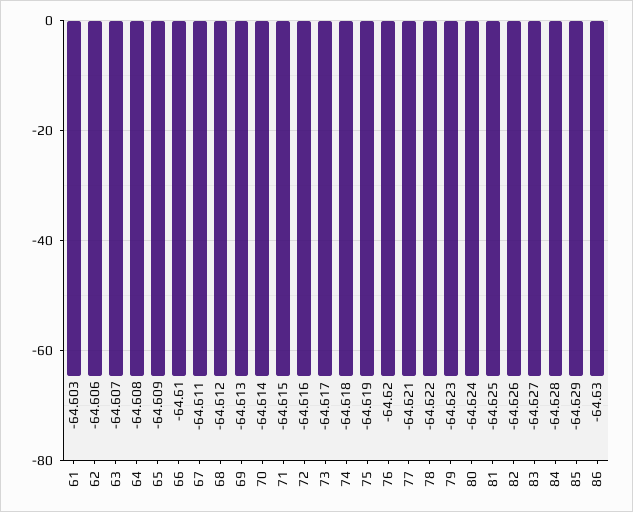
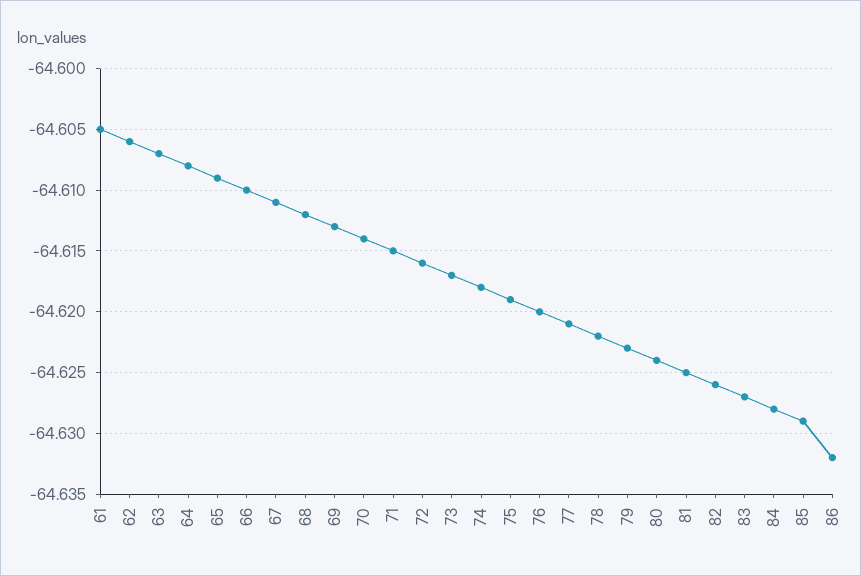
  {
-   "61": -64.603,
+   "61": -64.605,
    "62": -64.606,
    "63": -64.607,
    "64": -64.608,
    "65": -64.609,
    "66": -64.61,
    "67": -64.611,
    "68": -64.612,
    "69": -64.613,
    "70": -64.614,
    "71": -64.615,
    "72": -64.616,
    "73": -64.617,
    "74": -64.618,
    "75": -64.619,
    "76": -64.62,
    "77": -64.621,
    "78": -64.622,
    "79": -64.623,
    "80": -64.624,
    "81": -64.625,
    "82": -64.626,
    "83": -64.627,
    "84": -64.628,
    "85": -64.629,
-   "86": -64.63
+   "86": -64.632
  }

